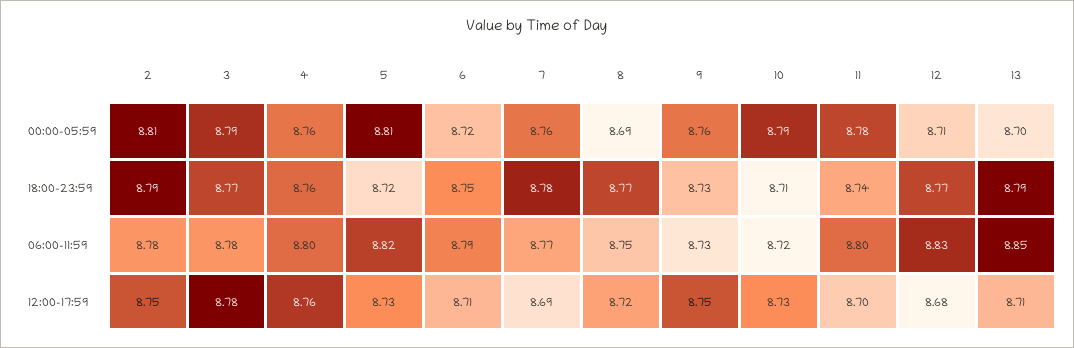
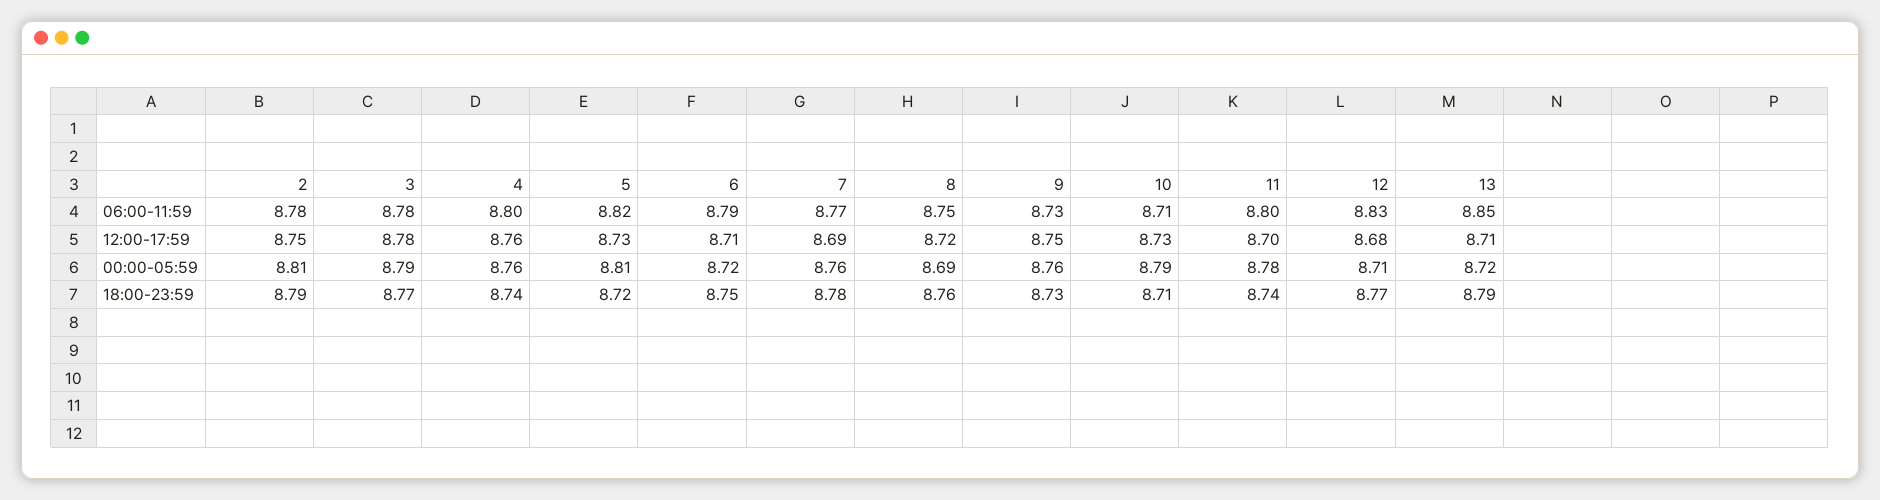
  {
    "2": {
      "00:00-05:59": 8.81,
      "18:00-23:59": 8.79,
      "06:00-11:59": 8.78,
      "12:00-17:59": 8.75
    },
    "3": {
      "00:00-05:59": 8.79,
      "18:00-23:59": 8.77,
      "06:00-11:59": 8.78,
      "12:00-17:59": 8.78
    },
    "4": {
      "00:00-05:59": 8.76,
-     "18:00-23:59": 8.76,
+     "18:00-23:59": 8.74,
      "06:00-11:59": 8.8,
      "12:00-17:59": 8.76
    },
    "5": {
      "00:00-05:59": 8.81,
      "18:00-23:59": 8.72,
      "06:00-11:59": 8.82,
      "12:00-17:59": 8.73
    },
    "6": {
      "00:00-05:59": 8.72,
      "18:00-23:59": 8.75,
      "06:00-11:59": 8.79,
      "12:00-17:59": 8.71
    },
    "7": {
      "00:00-05:59": 8.76,
      "18:00-23:59": 8.78,
      "06:00-11:59": 8.77,
      "12:00-17:59": 8.69
    },
    "8": {
      "00:00-05:59": 8.69,
-     "18:00-23:59": 8.77,
+     "18:00-23:59": 8.76,
      "06:00-11:59": 8.75,
      "12:00-17:59": 8.72
    },
    "9": {
      "00:00-05:59": 8.76,
      "18:00-23:59": 8.73,
      "06:00-11:59": 8.73,
      "12:00-17:59": 8.75
    },
    "10": {
      "00:00-05:59": 8.79,
      "18:00-23:59": 8.71,
-     "06:00-11:59": 8.72,
+     "06:00-11:59": 8.71,
      "12:00-17:59": 8.73
    },
    "11": {
      "00:00-05:59": 8.78,
      "18:00-23:59": 8.74,
      "06:00-11:59": 8.8,
      "12:00-17:59": 8.7
    },
    "12": {
      "00:00-05:59": 8.71,
      "18:00-23:59": 8.77,
      "06:00-11:59": 8.83,
      "12:00-17:59": 8.68
    },
    "13": {
-     "00:00-05:59": 8.7,
+     "00:00-05:59": 8.72,
      "18:00-23:59": 8.79,
      "06:00-11:59": 8.85,
      "12:00-17:59": 8.71
    }
  }

